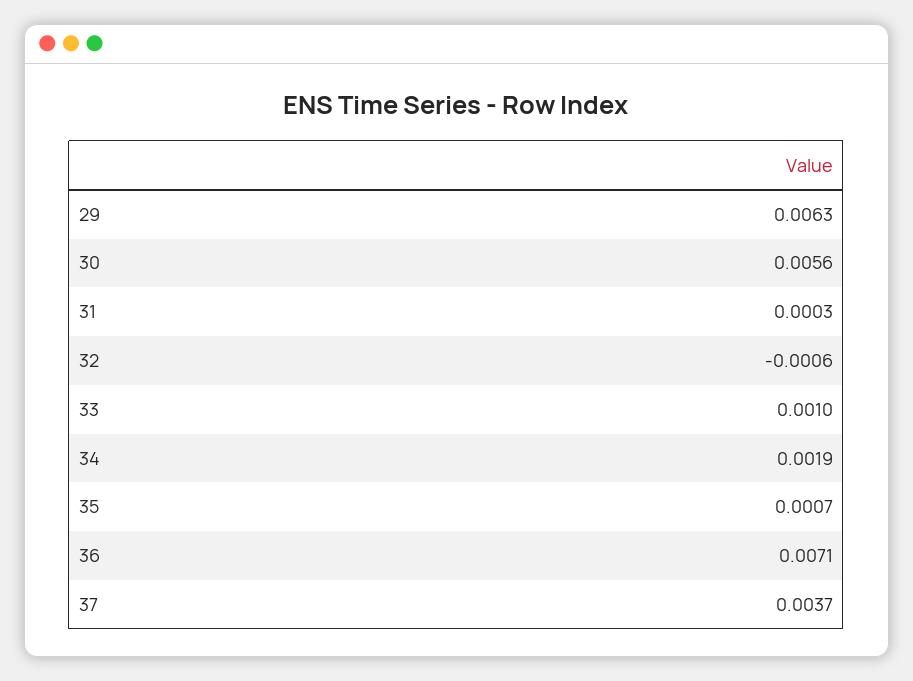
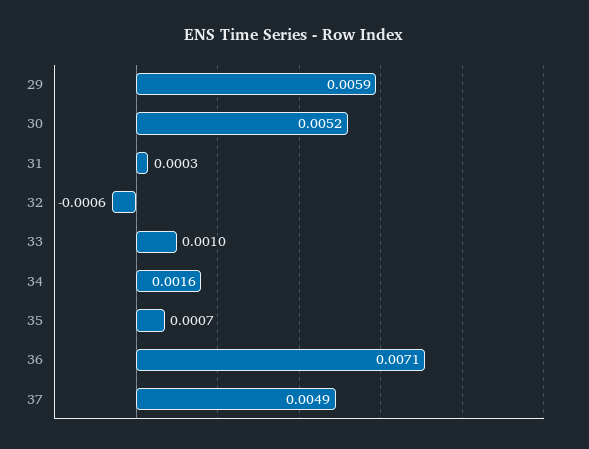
  {
-   "29": 0.0063,
+   "29": 0.0059,
-   "30": 0.0056,
+   "30": 0.0052,
    "31": 0.0003,
    "32": -0.0006,
    "33": 0.001,
-   "34": 0.0019,
+   "34": 0.0016,
    "35": 0.0007,
    "36": 0.0071,
-   "37": 0.0037
+   "37": 0.0049
  }

